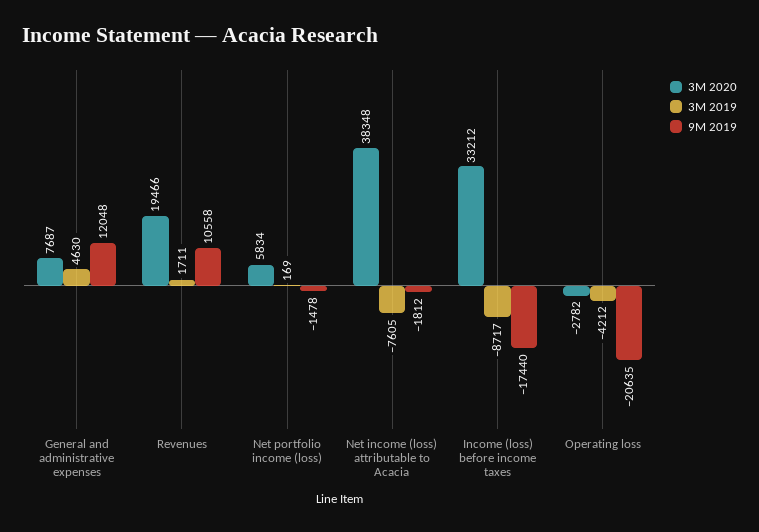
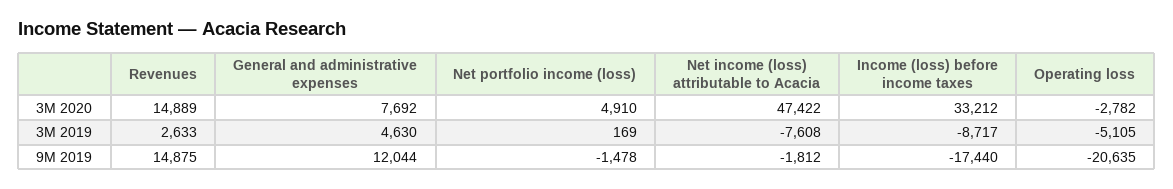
  {
    "3M 2020": {
-     "General and administrative expenses": 7687,
+     "General and administrative expenses": 7692,
-     "Revenues": 19466,
+     "Revenues": 14889,
-     "Net portfolio income (loss)": 5834,
+     "Net portfolio income (loss)": 4910,
-     "Net income (loss) attributable to Acacia": 38348,
+     "Net income (loss) attributable to Acacia": 47422,
      "Income (loss) before income taxes": 33212,
      "Operating loss": -2782
    },
    "3M 2019": {
      "General and administrative expenses": 4630,
-     "Revenues": 1711,
+     "Revenues": 2633,
      "Net portfolio income (loss)": 169,
-     "Net income (loss) attributable to Acacia": -7605,
+     "Net income (loss) attributable to Acacia": -7608,
      "Income (loss) before income taxes": -8717,
-     "Operating loss": -4212
+     "Operating loss": -5105
    },
    "9M 2019": {
-     "General and administrative expenses": 12048,
+     "General and administrative expenses": 12044,
-     "Revenues": 10558,
+     "Revenues": 14875,
      "Net portfolio income (loss)": -1478,
      "Net income (loss) attributable to Acacia": -1812,
      "Income (loss) before income taxes": -17440,
      "Operating loss": -20635
    }
  }

